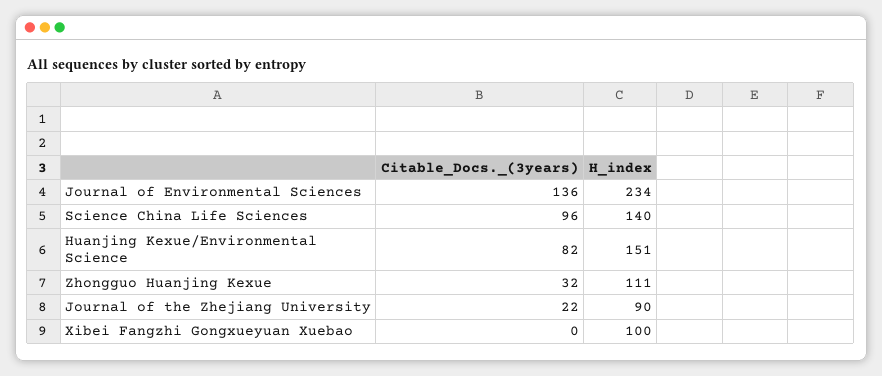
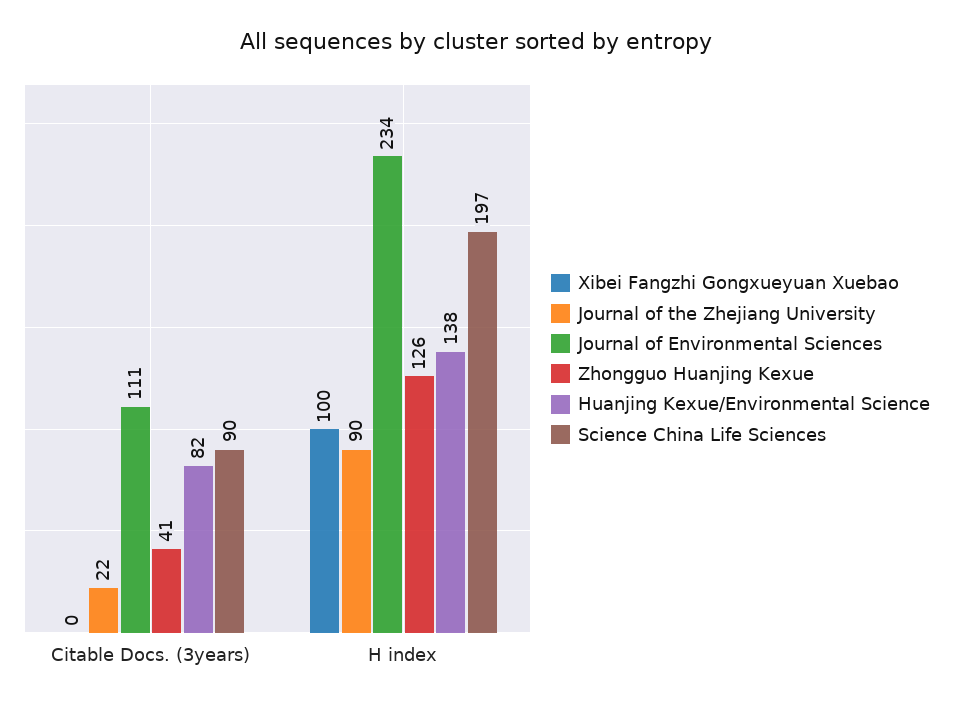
  {
    "Journal of Environmental Sciences": {
-     "Citable_Docs._(3years)": 136,
+     "Citable_Docs._(3years)": 111,
      "H_index": 234
    },
    "Science China Life Sciences": {
-     "Citable_Docs._(3years)": 96,
+     "Citable_Docs._(3years)": 90,
-     "H_index": 140
+     "H_index": 197
    },
    "Huanjing Kexue/Environmental Science": {
      "Citable_Docs._(3years)": 82,
-     "H_index": 151
+     "H_index": 138
    },
    "Zhongguo Huanjing Kexue": {
-     "Citable_Docs._(3years)": 32,
+     "Citable_Docs._(3years)": 41,
-     "H_index": 111
+     "H_index": 126
    },
    "Journal of the Zhejiang University": {
      "Citable_Docs._(3years)": 22,
      "H_index": 90
    },
    "Xibei Fangzhi Gongxueyuan Xuebao": {
      "Citable_Docs._(3years)": 0,
      "H_index": 100
    }
  }

